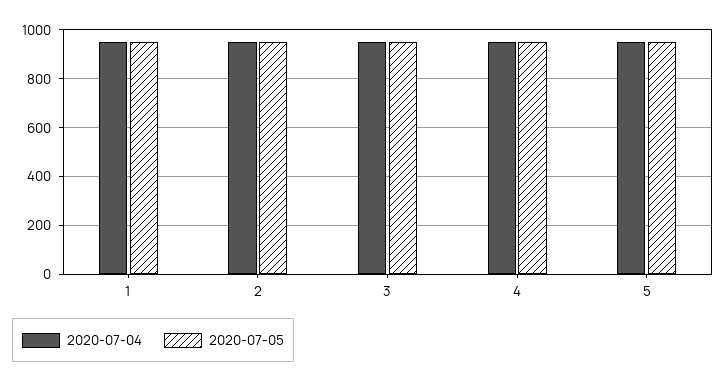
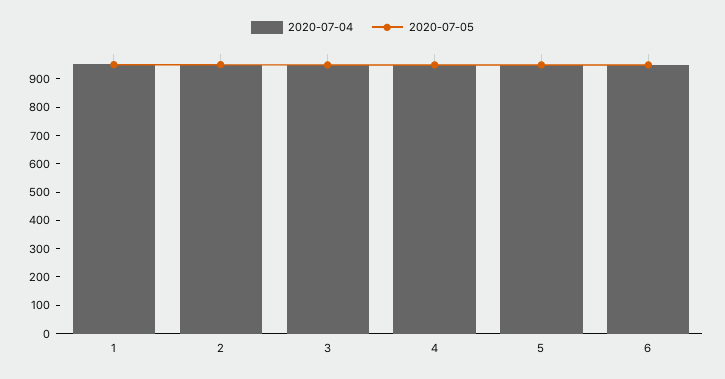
  {
    "2020-07-04": {
      "1": 950,
      "2": 950,
      "3": 950,
      "4": 950,
-     "5": 950
+     "5": 950,
+     "6": 950
    },
    "2020-07-05": {
      "1": 950,
      "2": 950,
      "3": 950,
      "4": 950,
-     "5": 950
+     "5": 950,
+     "6": 950
    }
  }

